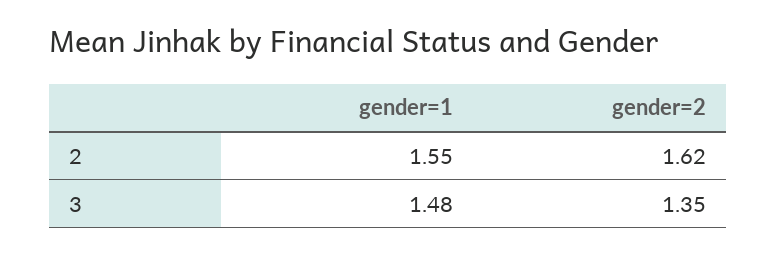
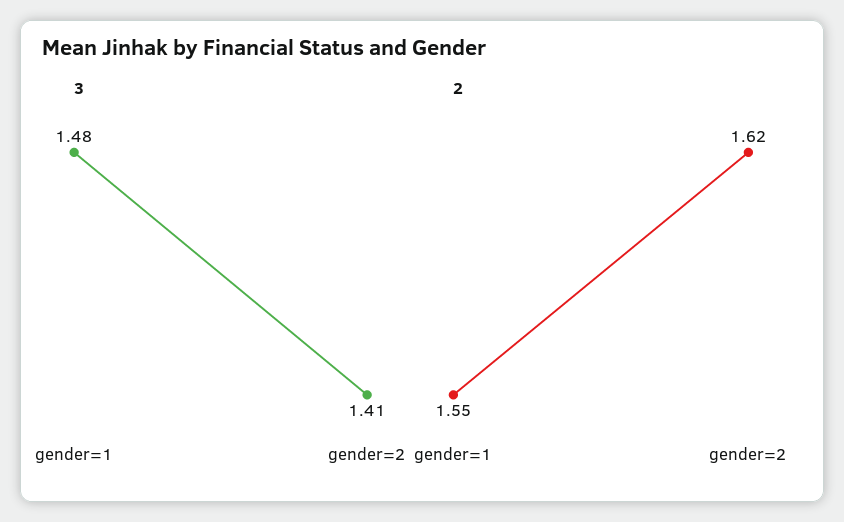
  {
    "2": {
      "gender=1": 1.55,
      "gender=2": 1.62
    },
    "3": {
      "gender=1": 1.48,
-     "gender=2": 1.35
+     "gender=2": 1.41
    }
  }

